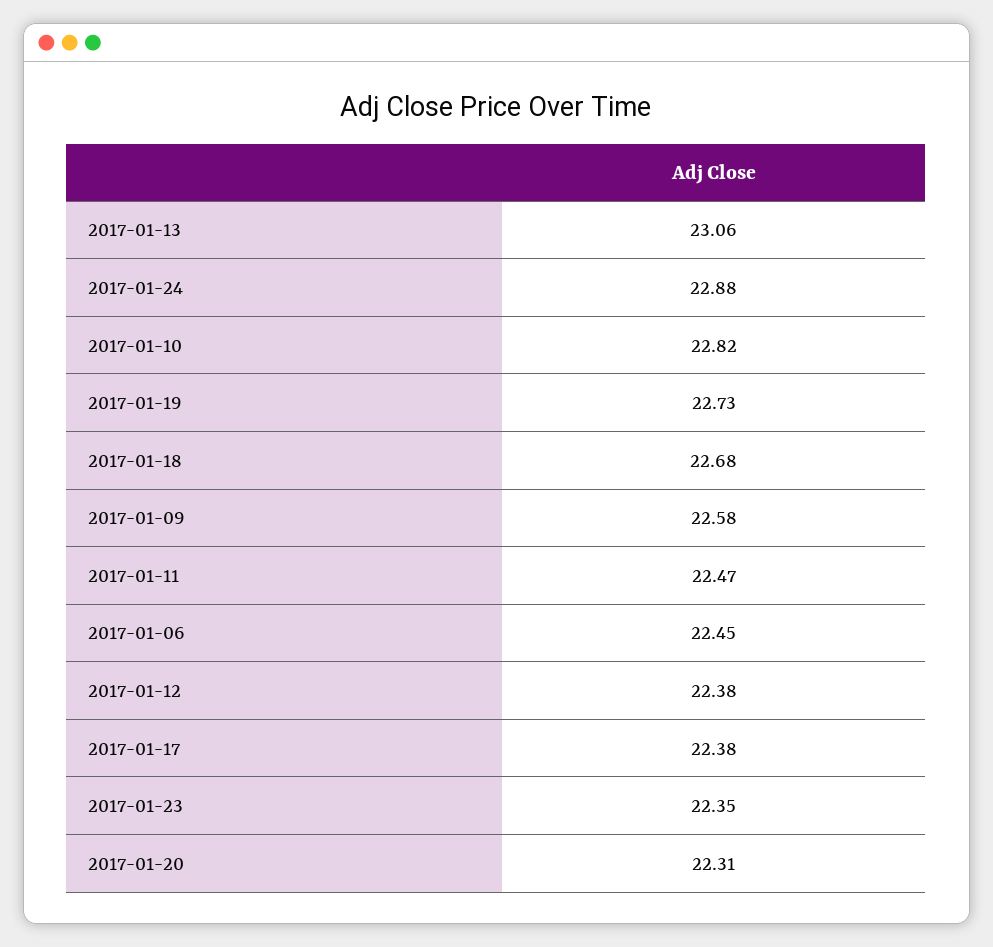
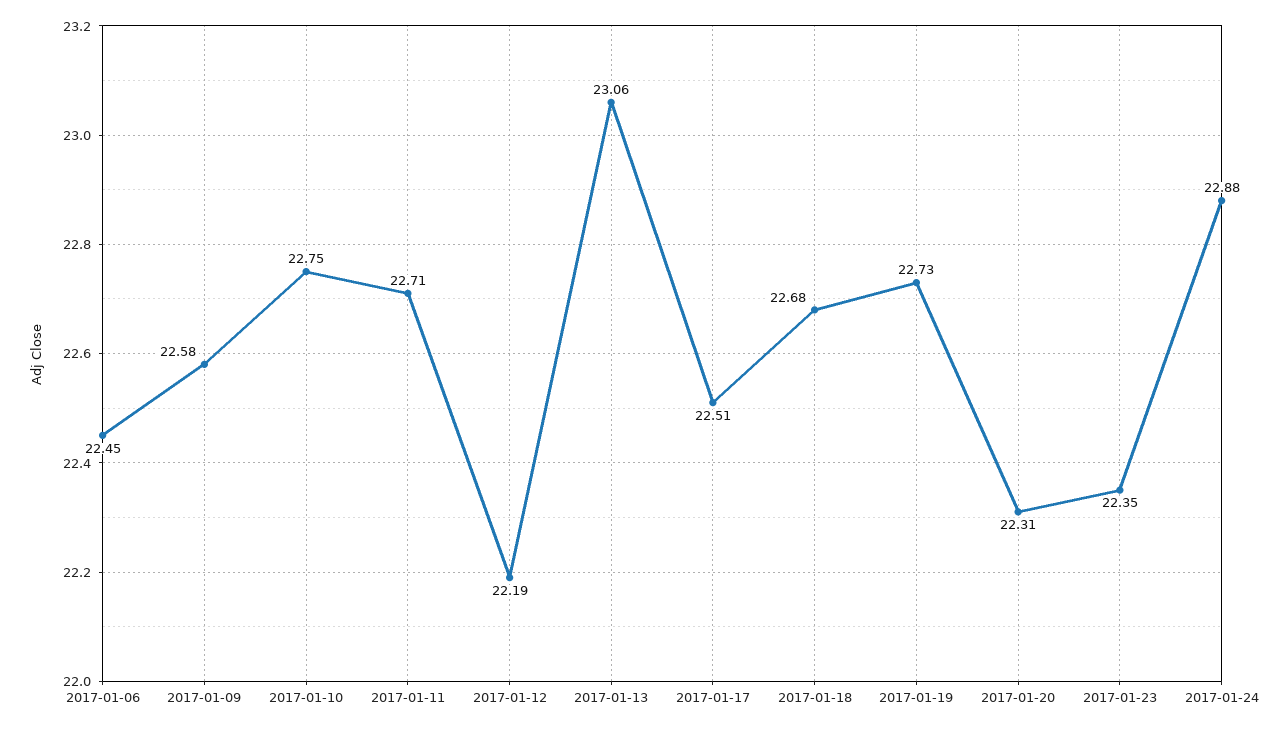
  {
    "2017-01-13": 23.06,
    "2017-01-24": 22.88,
-   "2017-01-10": 22.82,
+   "2017-01-10": 22.75,
    "2017-01-19": 22.73,
    "2017-01-18": 22.68,
    "2017-01-09": 22.58,
-   "2017-01-11": 22.47,
+   "2017-01-11": 22.71,
    "2017-01-06": 22.45,
-   "2017-01-12": 22.38,
+   "2017-01-12": 22.19,
-   "2017-01-17": 22.38,
+   "2017-01-17": 22.51,
    "2017-01-23": 22.35,
    "2017-01-20": 22.31
  }

